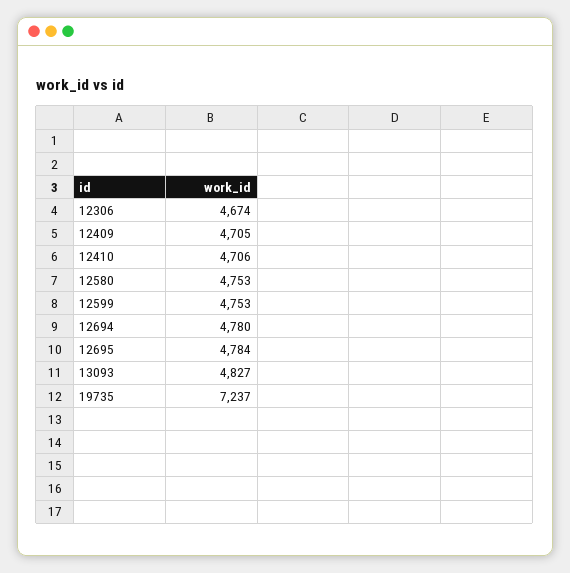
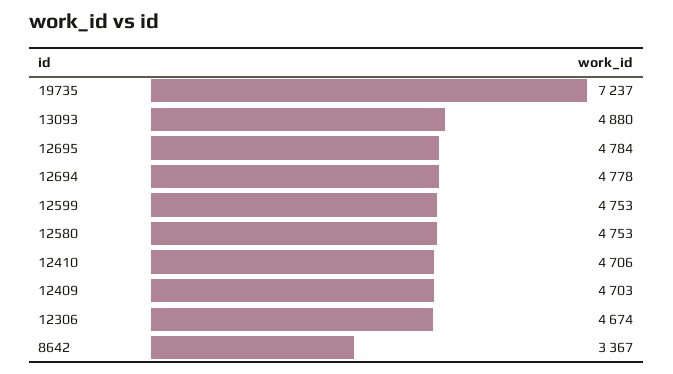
  {
    "12306": 4674,
-   "12409": 4705,
+   "12409": 4703,
    "12410": 4706,
    "12580": 4753,
    "12599": 4753,
-   "12694": 4780,
+   "12694": 4778,
    "12695": 4784,
-   "13093": 4827,
+   "13093": 4880,
-   "19735": 7237
+   "19735": 7237,
+   "8642": 3367
  }

